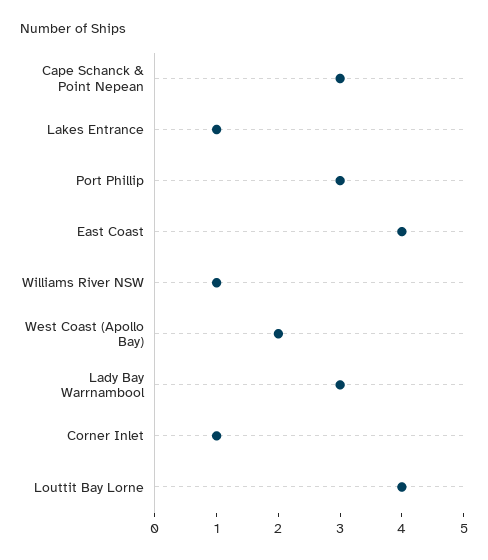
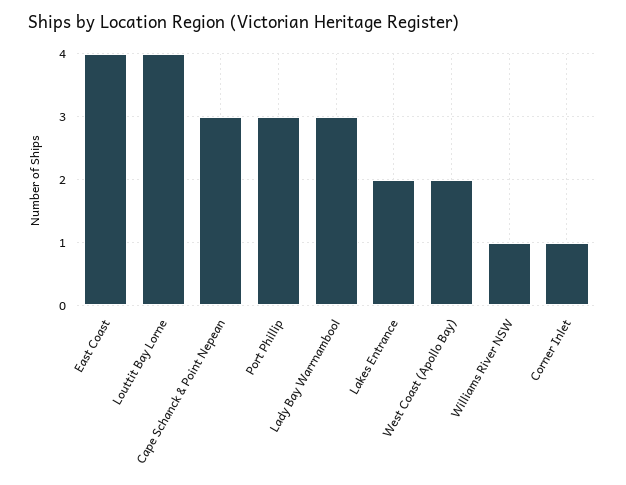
  {
    "Cape Schanck & Point Nepean": 3,
-   "Lakes Entrance": 1,
+   "Lakes Entrance": 2,
    "Port Phillip": 3,
    "East Coast": 4,
    "Williams River NSW": 1,
    "West Coast (Apollo Bay)": 2,
    "Lady Bay Warrnambool": 3,
    "Corner Inlet": 1,
    "Louttit Bay Lorne": 4
  }

